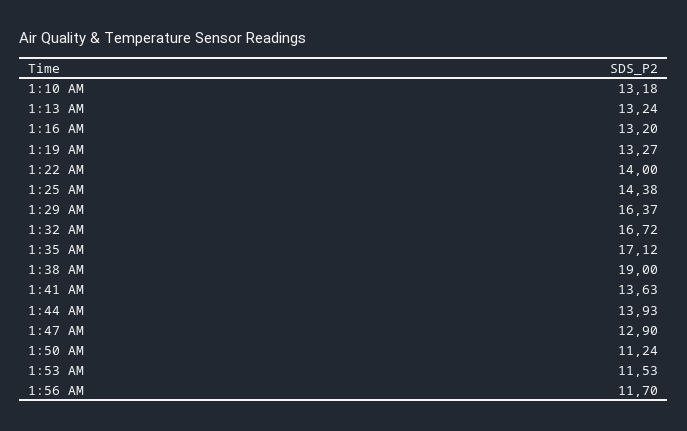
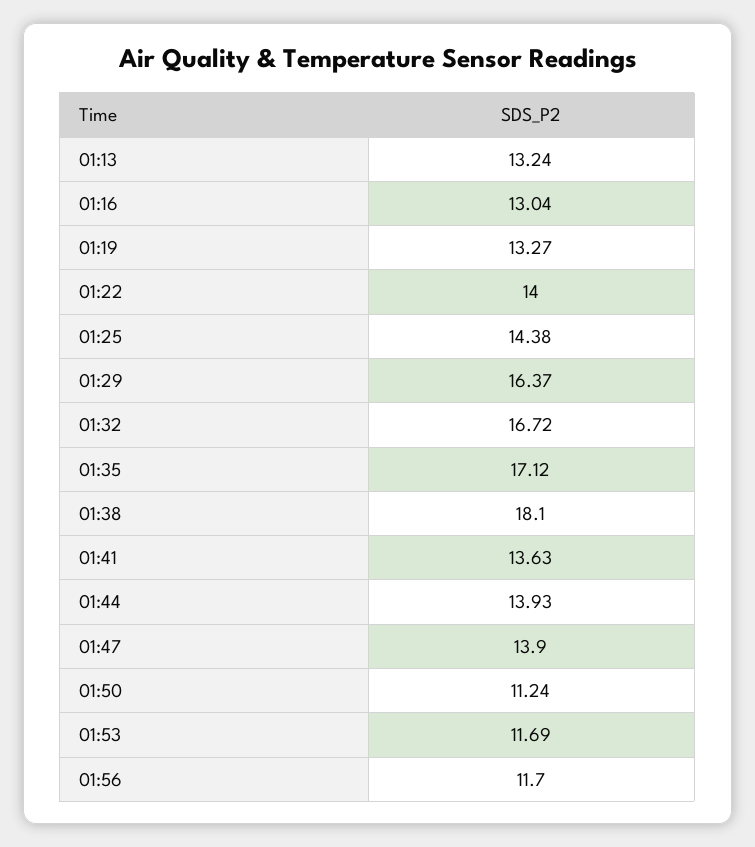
  {
-   "1:10 AM": 13.18,
    "1:13 AM": 13.24,
-   "1:16 AM": 13.2,
+   "1:16 AM": 13.04,
    "1:19 AM": 13.27,
    "1:22 AM": 14,
    "1:25 AM": 14.38,
    "1:29 AM": 16.37,
    "1:32 AM": 16.72,
    "1:35 AM": 17.12,
-   "1:38 AM": 19,
+   "1:38 AM": 18.1,
    "1:41 AM": 13.63,
    "1:44 AM": 13.93,
-   "1:47 AM": 12.9,
+   "1:47 AM": 13.9,
    "1:50 AM": 11.24,
-   "1:53 AM": 11.53,
+   "1:53 AM": 11.69,
    "1:56 AM": 11.7
  }

